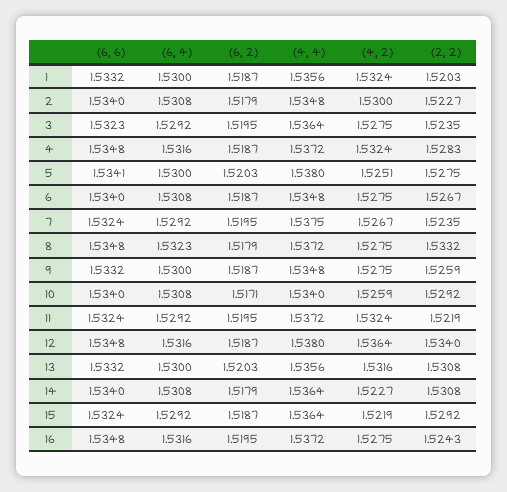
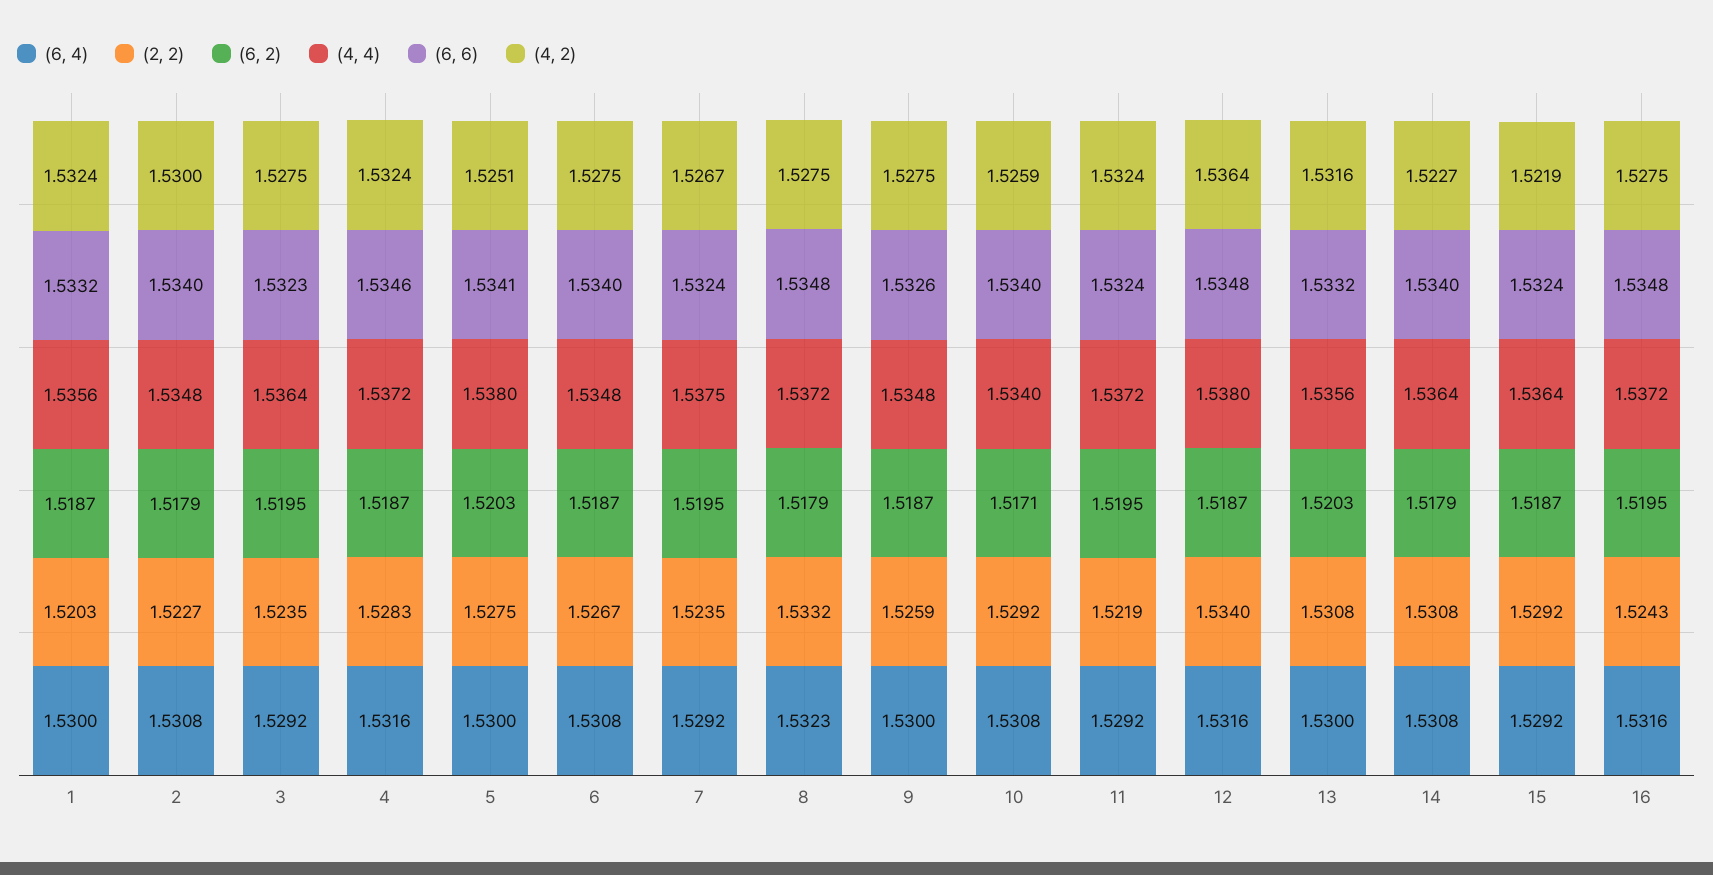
  {
    "(6, 6)": {
      "1": 1.5332,
      "2": 1.534,
      "3": 1.5323,
-     "4": 1.5348,
+     "4": 1.5346,
      "5": 1.5341,
      "6": 1.534,
      "7": 1.5324,
      "8": 1.5348,
-     "9": 1.5332,
+     "9": 1.5326,
      "10": 1.534,
      "11": 1.5324,
      "12": 1.5348,
      "13": 1.5332,
      "14": 1.534,
      "15": 1.5324,
      "16": 1.5348
    },
    "(6, 4)": {
      "1": 1.53,
      "2": 1.5308,
      "3": 1.5292,
      "4": 1.5316,
      "5": 1.53,
      "6": 1.5308,
      "7": 1.5292,
      "8": 1.5323,
      "9": 1.53,
      "10": 1.5308,
      "11": 1.5292,
      "12": 1.5316,
      "13": 1.53,
      "14": 1.5308,
      "15": 1.5292,
      "16": 1.5316
    },
    "(6, 2)": {
      "1": 1.5187,
      "2": 1.5179,
      "3": 1.5195,
      "4": 1.5187,
      "5": 1.5203,
      "6": 1.5187,
      "7": 1.5195,
      "8": 1.5179,
      "9": 1.5187,
      "10": 1.5171,
      "11": 1.5195,
      "12": 1.5187,
      "13": 1.5203,
      "14": 1.5179,
      "15": 1.5187,
      "16": 1.5195
    },
    "(4, 4)": {
      "1": 1.5356,
      "2": 1.5348,
      "3": 1.5364,
      "4": 1.5372,
      "5": 1.538,
      "6": 1.5348,
      "7": 1.5375,
      "8": 1.5372,
      "9": 1.5348,
      "10": 1.534,
      "11": 1.5372,
      "12": 1.538,
      "13": 1.5356,
      "14": 1.5364,
      "15": 1.5364,
      "16": 1.5372
    },
    "(4, 2)": {
      "1": 1.5324,
      "2": 1.53,
      "3": 1.5275,
      "4": 1.5324,
      "5": 1.5251,
      "6": 1.5275,
      "7": 1.5267,
      "8": 1.5275,
      "9": 1.5275,
      "10": 1.5259,
      "11": 1.5324,
      "12": 1.5364,
      "13": 1.5316,
      "14": 1.5227,
      "15": 1.5219,
      "16": 1.5275
    },
    "(2, 2)": {
      "1": 1.5203,
      "2": 1.5227,
      "3": 1.5235,
      "4": 1.5283,
      "5": 1.5275,
      "6": 1.5267,
      "7": 1.5235,
      "8": 1.5332,
      "9": 1.5259,
      "10": 1.5292,
      "11": 1.5219,
      "12": 1.534,
      "13": 1.5308,
      "14": 1.5308,
      "15": 1.5292,
      "16": 1.5243
    }
  }

